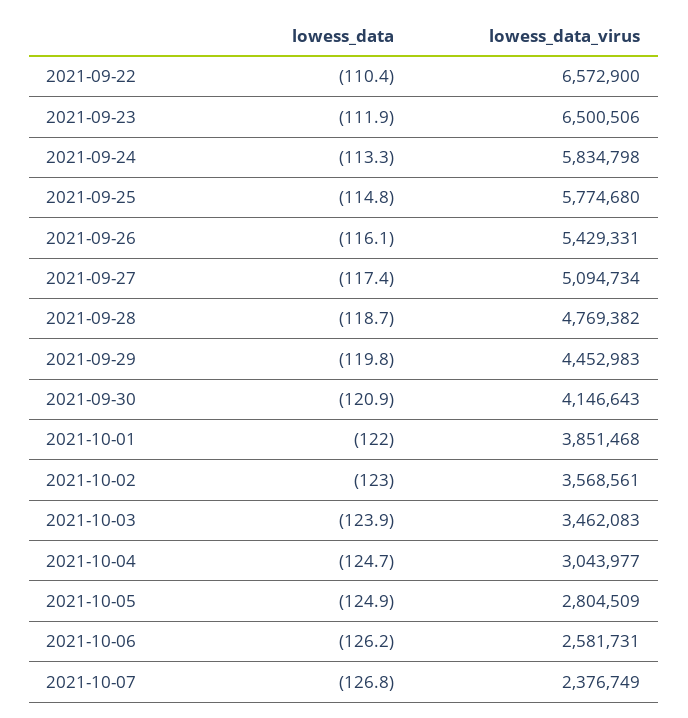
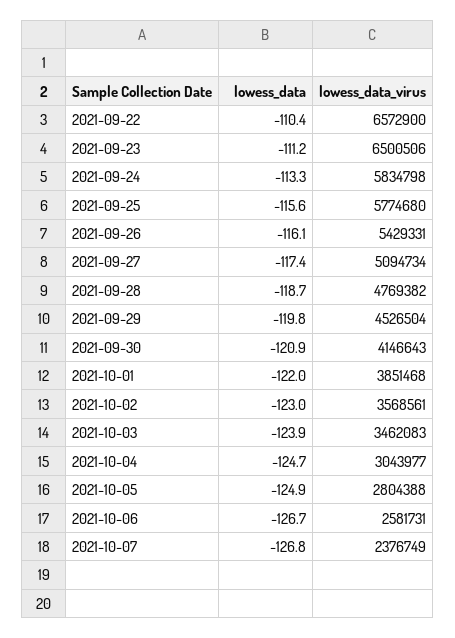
  {
    "lowess_data": {
      "2021-09-22": -110.4,
-     "2021-09-23": -111.9,
+     "2021-09-23": -111.2,
      "2021-09-24": -113.3,
-     "2021-09-25": -114.8,
+     "2021-09-25": -115.6,
      "2021-09-26": -116.1,
      "2021-09-27": -117.4,
      "2021-09-28": -118.7,
      "2021-09-29": -119.8,
      "2021-09-30": -120.9,
      "2021-10-01": -122,
      "2021-10-02": -123,
      "2021-10-03": -123.9,
      "2021-10-04": -124.7,
      "2021-10-05": -124.9,
-     "2021-10-06": -126.2,
+     "2021-10-06": -126.7,
      "2021-10-07": -126.8
    },
    "lowess_data_virus": {
      "2021-09-22": 6572900,
      "2021-09-23": 6500506,
      "2021-09-24": 5834798,
      "2021-09-25": 5774680,
      "2021-09-26": 5429331,
      "2021-09-27": 5094734,
      "2021-09-28": 4769382,
-     "2021-09-29": 4452983,
+     "2021-09-29": 4526504,
      "2021-09-30": 4146643,
      "2021-10-01": 3851468,
      "2021-10-02": 3568561,
      "2021-10-03": 3462083,
      "2021-10-04": 3043977,
-     "2021-10-05": 2804509,
+     "2021-10-05": 2804388,
      "2021-10-06": 2581731,
      "2021-10-07": 2376749
    }
  }

